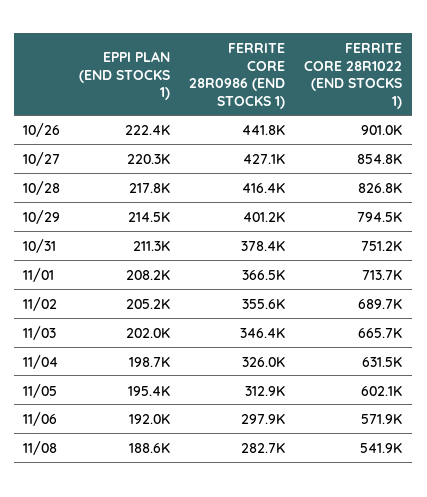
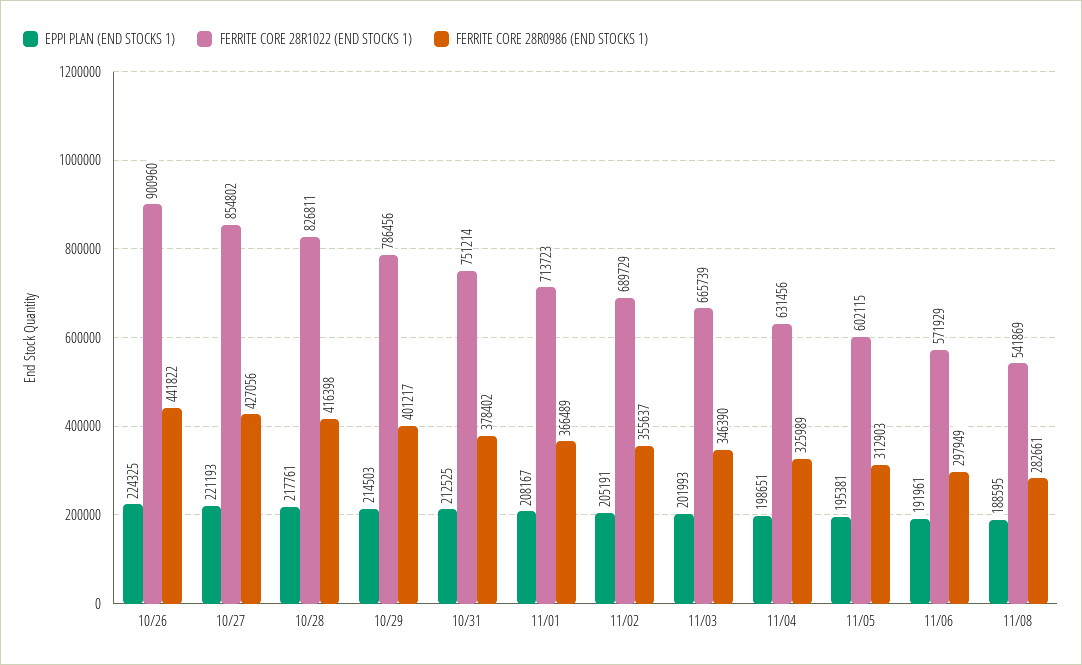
  {
    "EPPI PLAN (END STOCKS 1)": {
-     "10/26": 222400,
+     "10/26": 224325,
-     "10/27": 220300,
+     "10/27": 221193,
      "10/28": 217761,
      "10/29": 214503,
-     "10/31": 211300,
+     "10/31": 212525,
      "11/01": 208167,
      "11/02": 205191,
      "11/03": 201993,
      "11/04": 198651,
      "11/05": 195381,
      "11/06": 191961,
      "11/08": 188595
    },
    "FERRITE CORE 28R0986 (END STOCKS 1)": {
      "10/26": 441822,
      "10/27": 427056,
      "10/28": 416398,
      "10/29": 401217,
      "10/31": 378402,
      "11/01": 366489,
      "11/02": 355637,
      "11/03": 346390,
      "11/04": 325989,
      "11/05": 312903,
      "11/06": 297949,
      "11/08": 282661
    },
    "FERRITE CORE 28R1022 (END STOCKS 1)": {
      "10/26": 900960,
      "10/27": 854802,
      "10/28": 826811,
-     "10/29": 794500,
+     "10/29": 786456,
      "10/31": 751214,
      "11/01": 713723,
      "11/02": 689729,
      "11/03": 665739,
      "11/04": 631456,
      "11/05": 602115,
      "11/06": 571929,
      "11/08": 541869
    }
  }

